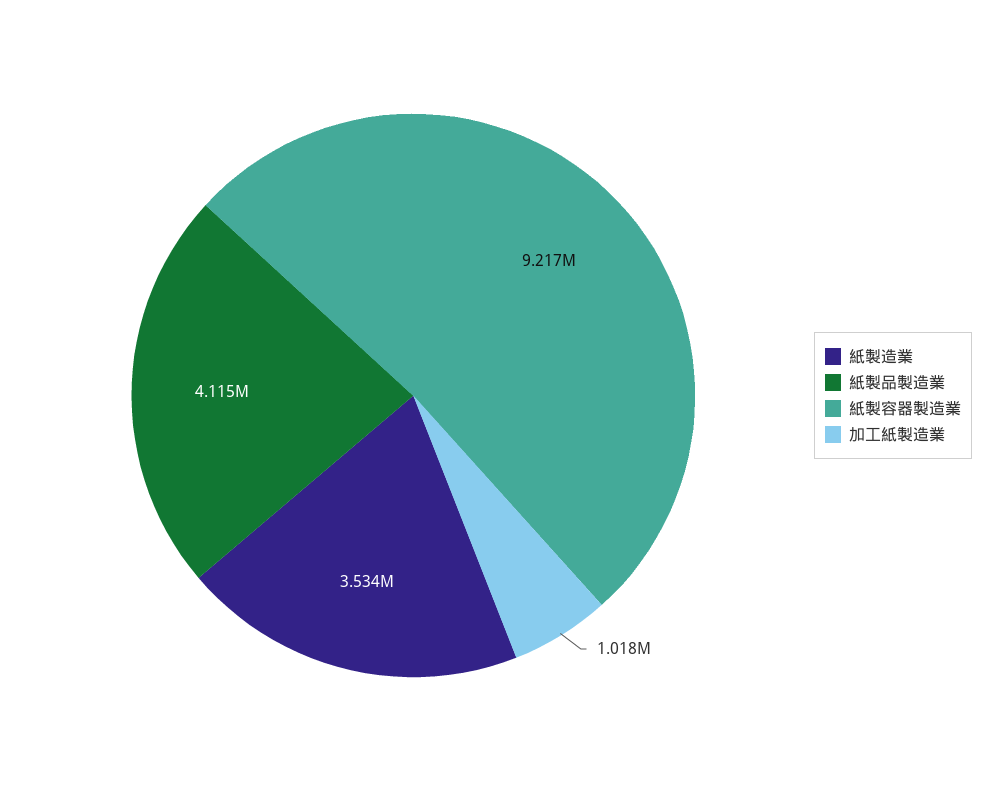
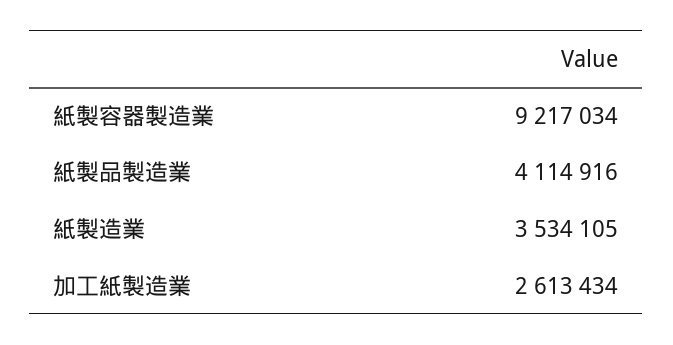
  {
    "紙製造業": 3534105,
    "紙製品製造業": 4114916,
    "紙製容器製造業": 9217034,
-   "加工紙製造業": 1018000
+   "加工紙製造業": 2613434
  }

